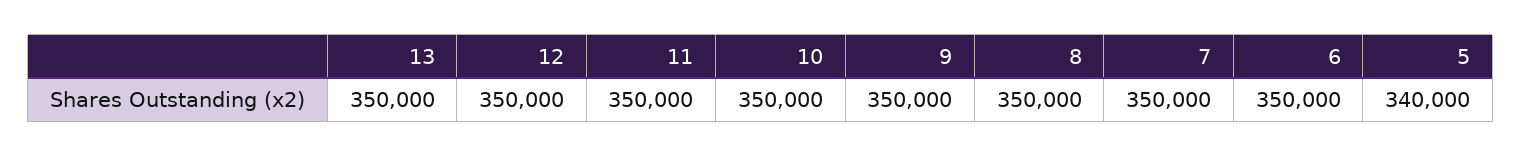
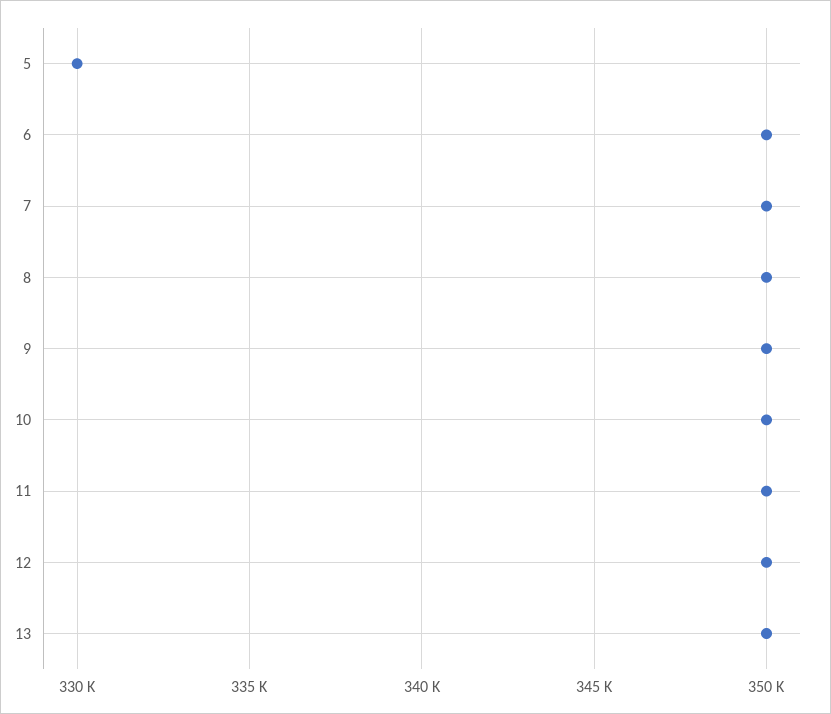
  {
    "13": 350000,
    "12": 350000,
    "11": 350000,
    "10": 350000,
    "9": 350000,
    "8": 350000,
    "7": 350000,
    "6": 350000,
-   "5": 340000
+   "5": 330000
  }

